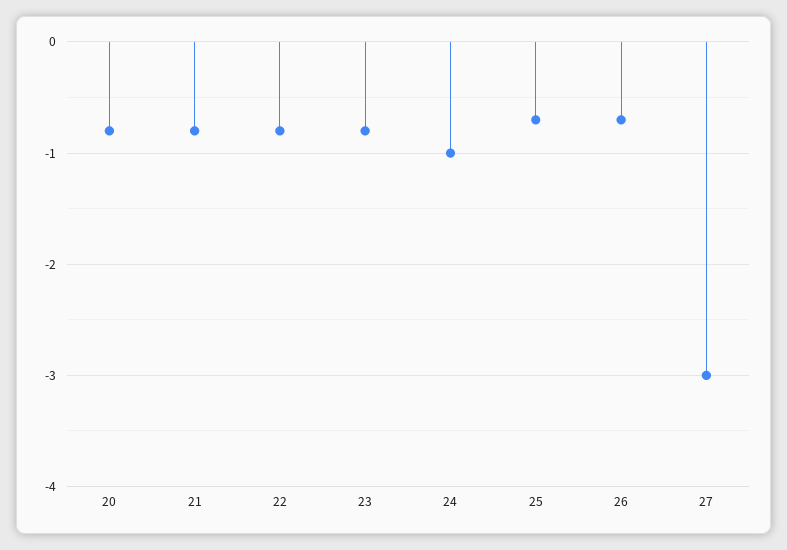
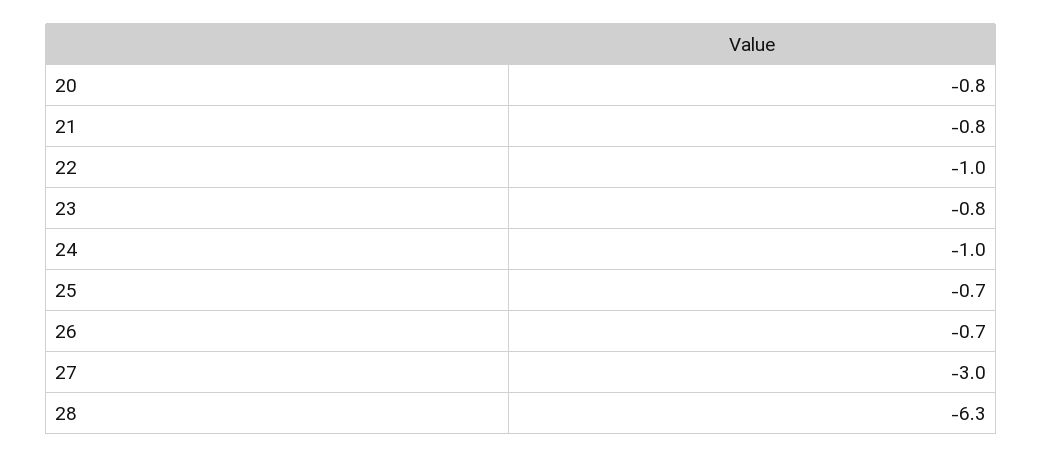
  {
    "20": -0.8,
    "21": -0.8,
-   "22": -0.8,
+   "22": -1,
    "23": -0.8,
    "24": -1,
    "25": -0.7,
    "26": -0.7,
-   "27": -3
+   "27": -3,
+   "28": -6.3
  }

